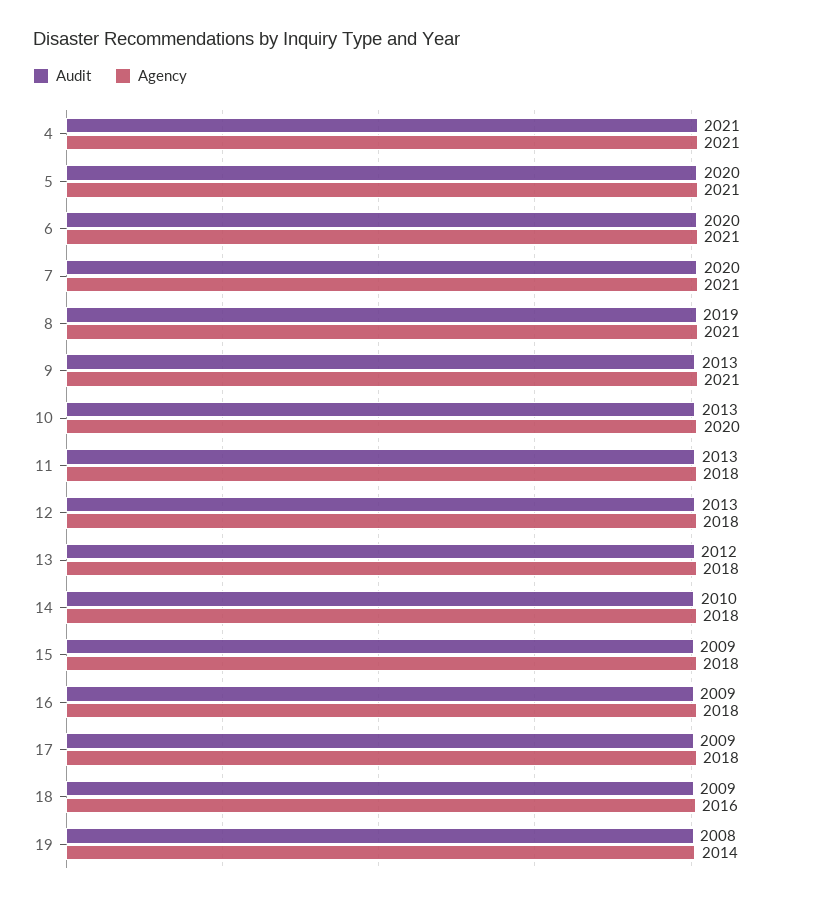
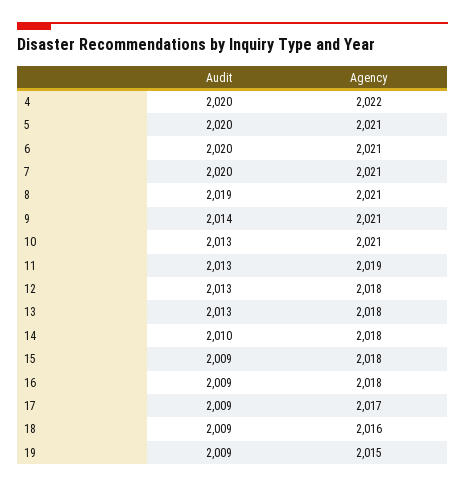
  {
    "Audit": {
-     "4": 2021,
+     "4": 2020,
      "5": 2020,
      "6": 2020,
      "7": 2020,
      "8": 2019,
-     "9": 2013,
+     "9": 2014,
      "10": 2013,
      "11": 2013,
      "12": 2013,
-     "13": 2012,
+     "13": 2013,
      "14": 2010,
      "15": 2009,
      "16": 2009,
      "17": 2009,
      "18": 2009,
-     "19": 2008
+     "19": 2009
    },
    "Agency": {
-     "4": 2021,
+     "4": 2022,
      "5": 2021,
      "6": 2021,
      "7": 2021,
      "8": 2021,
      "9": 2021,
-     "10": 2020,
+     "10": 2021,
-     "11": 2018,
+     "11": 2019,
      "12": 2018,
      "13": 2018,
      "14": 2018,
      "15": 2018,
      "16": 2018,
-     "17": 2018,
+     "17": 2017,
      "18": 2016,
-     "19": 2014
+     "19": 2015
    }
  }

